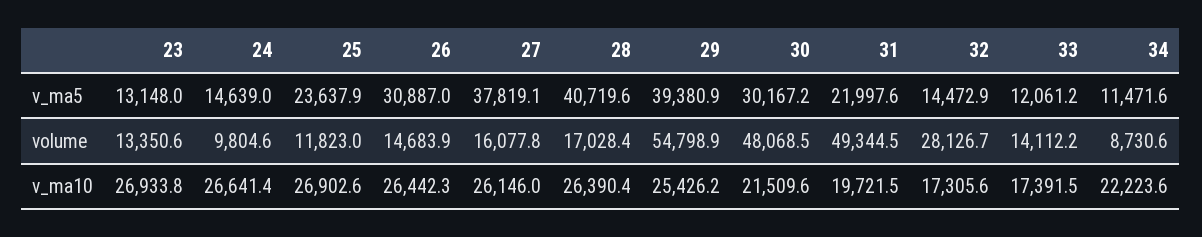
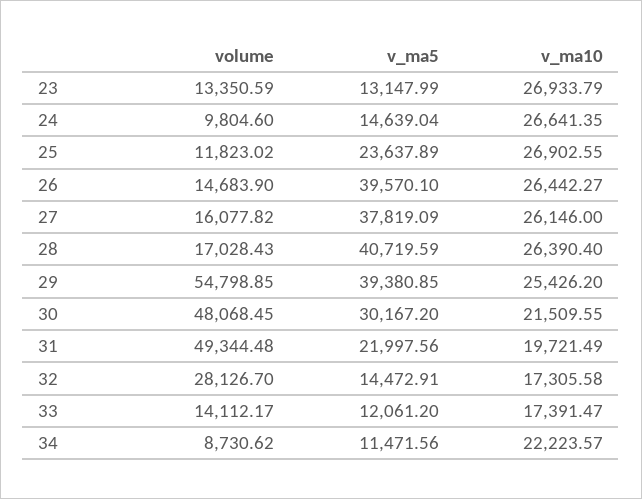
  {
    "23": {
      "v_ma5": 13147.99,
      "volume": 13350.59,
      "v_ma10": 26933.79
    },
    "24": {
      "v_ma5": 14639.04,
      "volume": 9804.6,
      "v_ma10": 26641.35
    },
    "25": {
      "v_ma5": 23637.89,
      "volume": 11823.02,
      "v_ma10": 26902.55
    },
    "26": {
-     "v_ma5": 30887,
+     "v_ma5": 39570.1,
      "volume": 14683.9,
      "v_ma10": 26442.27
    },
    "27": {
      "v_ma5": 37819.09,
      "volume": 16077.82,
      "v_ma10": 26146
    },
    "28": {
      "v_ma5": 40719.59,
      "volume": 17028.43,
      "v_ma10": 26390.4
    },
    "29": {
      "v_ma5": 39380.85,
      "volume": 54798.85,
      "v_ma10": 25426.2
    },
    "30": {
      "v_ma5": 30167.2,
      "volume": 48068.45,
      "v_ma10": 21509.55
    },
    "31": {
      "v_ma5": 21997.56,
      "volume": 49344.48,
      "v_ma10": 19721.49
    },
    "32": {
      "v_ma5": 14472.91,
      "volume": 28126.7,
      "v_ma10": 17305.58
    },
    "33": {
      "v_ma5": 12061.2,
      "volume": 14112.17,
      "v_ma10": 17391.47
    },
    "34": {
      "v_ma5": 11471.56,
      "volume": 8730.62,
      "v_ma10": 22223.57
    }
  }

